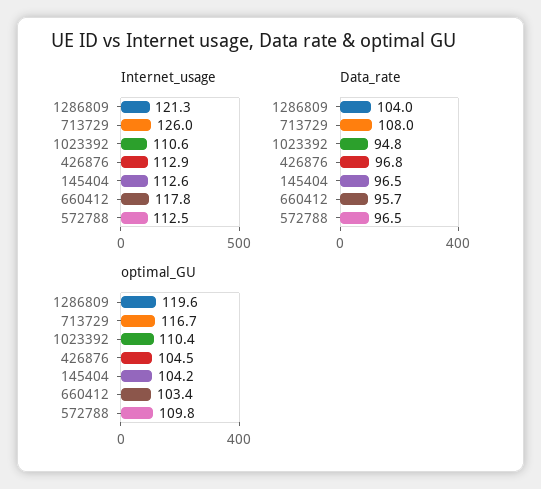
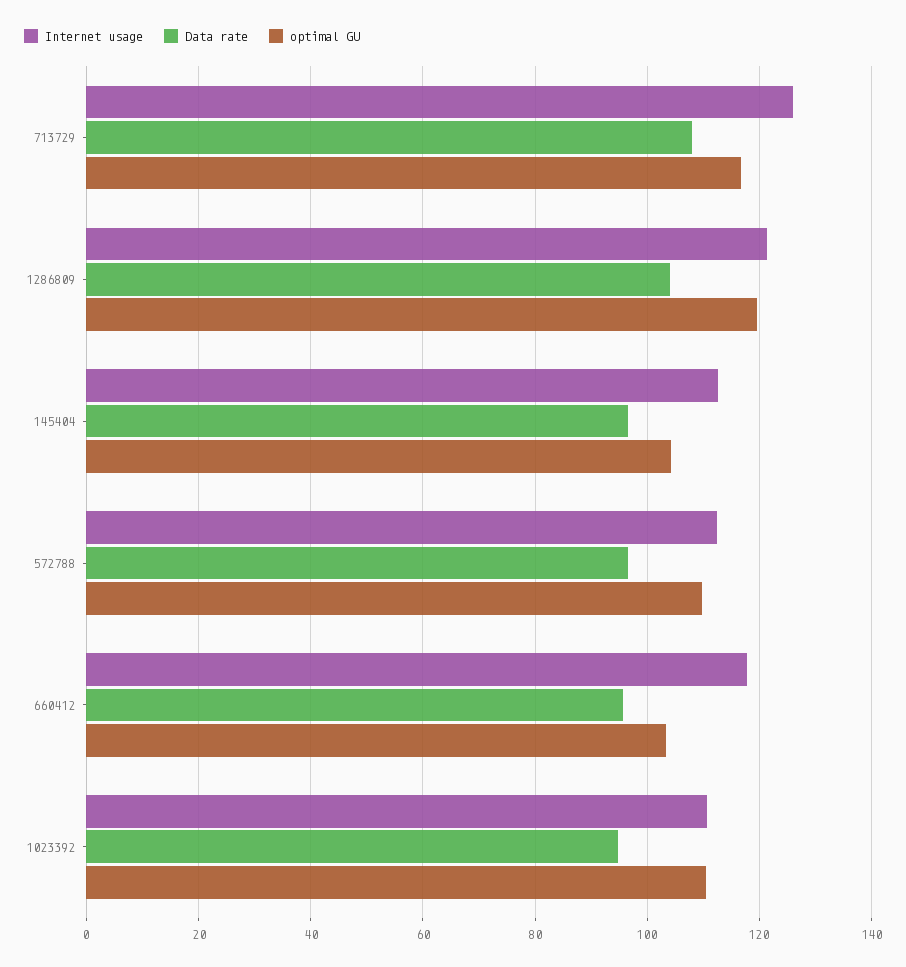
  {
    "Internet_usage": {
      "1286809": 121.3,
      "713729": 126,
      "1023392": 110.6,
-     "426876": 112.9,
      "145404": 112.6,
      "660412": 117.8,
      "572788": 112.5
    },
    "Data_rate": {
      "1286809": 104,
      "713729": 108,
      "1023392": 94.8,
-     "426876": 96.8,
      "145404": 96.5,
      "660412": 95.7,
      "572788": 96.5
    },
    "optimal_GU": {
      "1286809": 119.6,
      "713729": 116.7,
      "1023392": 110.4,
-     "426876": 104.5,
      "145404": 104.2,
      "660412": 103.4,
      "572788": 109.8
    }
  }

